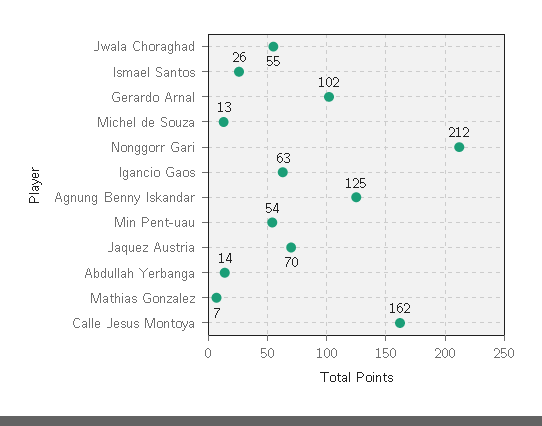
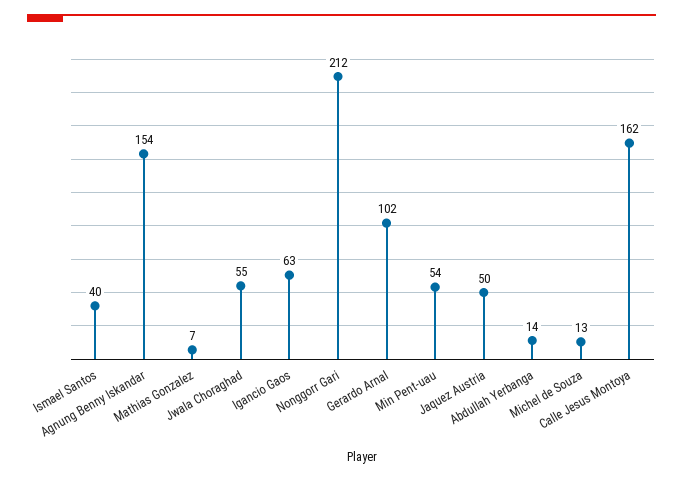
  {
    "Jwala Choraghad": 55,
-   "Ismael Santos": 26,
+   "Ismael Santos": 40,
    "Gerardo Arnal": 102,
    "Michel de Souza": 13,
    "Nonggorr Gari": 212,
    "Igancio Gaos": 63,
-   "Agnung Benny Iskandar": 125,
+   "Agnung Benny Iskandar": 154,
    "Min Pent-uau": 54,
-   "Jaquez Austria": 70,
+   "Jaquez Austria": 50,
    "Abdullah Yerbanga": 14,
    "Mathias Gonzalez": 7,
    "Calle Jesus Montoya": 162
  }

